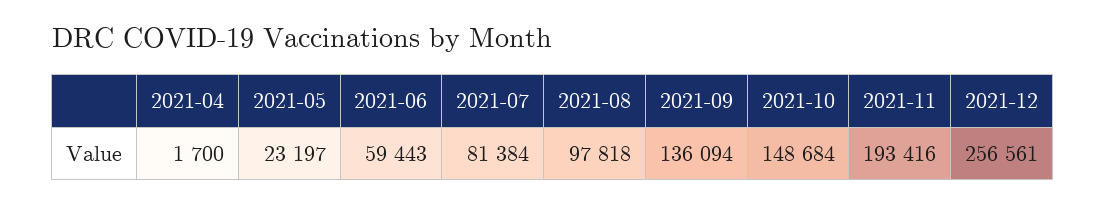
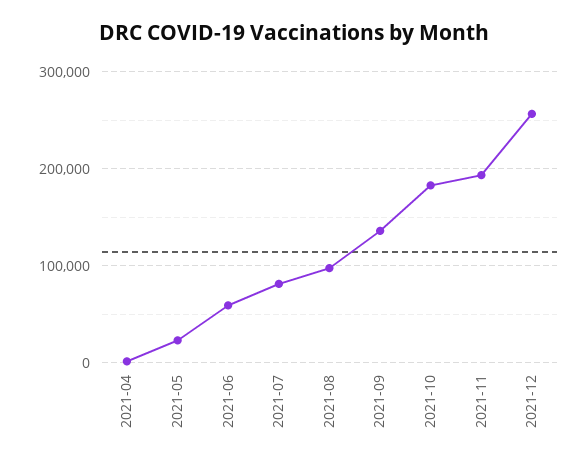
  {
    "2021-04": 1700,
    "2021-05": 23197,
    "2021-06": 59443,
    "2021-07": 81384,
    "2021-08": 97818,
    "2021-09": 136094,
-   "2021-10": 148684,
+   "2021-10": 180000,
    "2021-11": 193416,
    "2021-12": 256561
  }

